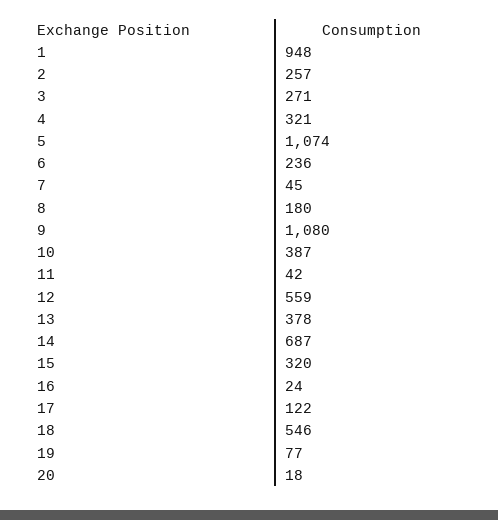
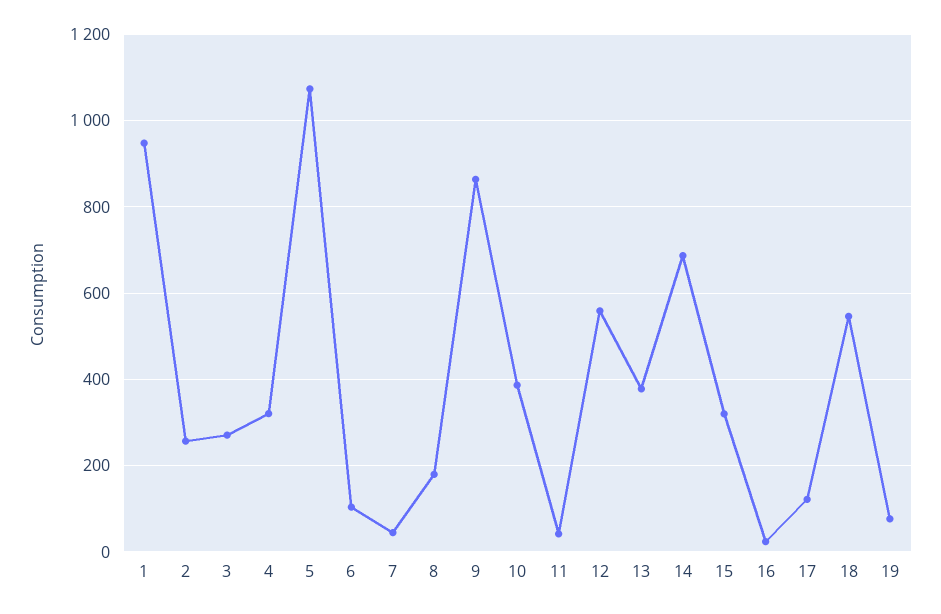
  {
    "1": 948,
    "2": 257,
    "3": 271,
    "4": 321,
    "5": 1074,
-   "6": 236,
+   "6": 100,
    "7": 45,
    "8": 180,
-   "9": 1080,
+   "9": 860,
    "10": 387,
    "11": 42,
    "12": 559,
    "13": 378,
    "14": 687,
    "15": 320,
    "16": 24,
    "17": 122,
    "18": 546,
-   "19": 77,
+   "19": 77
-   "20": 18
  }

